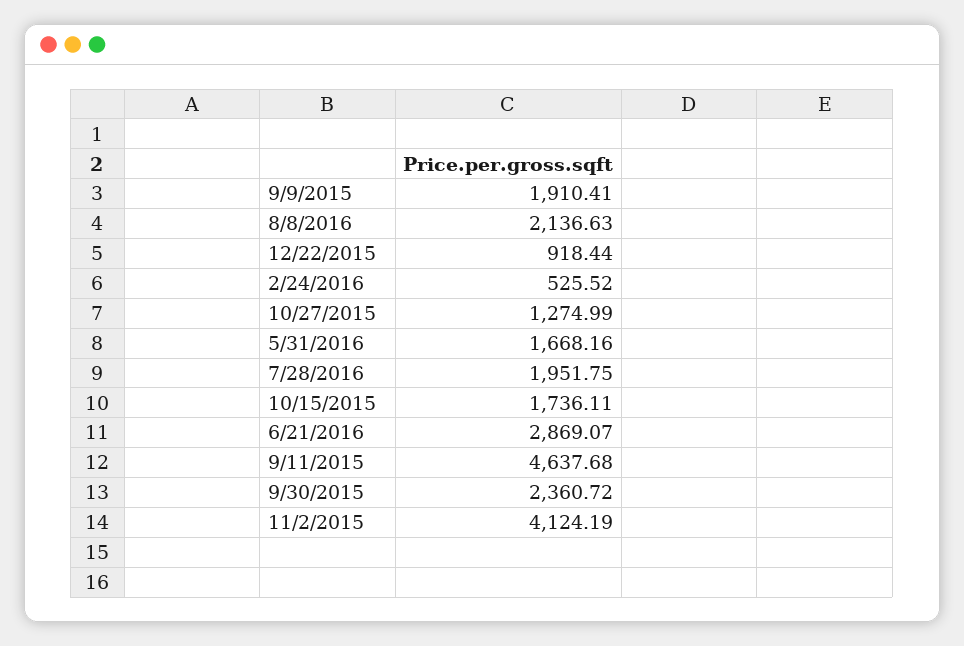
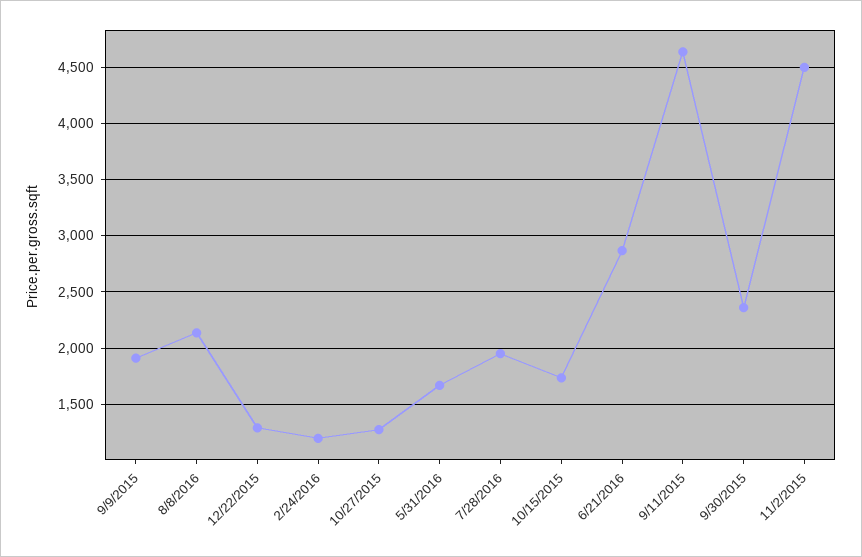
  {
    "9/9/2015": 1910.41,
    "8/8/2016": 2136.63,
-   "12/22/2015": 918.44,
+   "12/22/2015": 1300,
-   "2/24/2016": 525.52,
+   "2/24/2016": 1200,
    "10/27/2015": 1274.99,
    "5/31/2016": 1668.16,
    "7/28/2016": 1951.75,
    "10/15/2015": 1736.11,
    "6/21/2016": 2869.07,
    "9/11/2015": 4637.68,
    "9/30/2015": 2360.72,
-   "11/2/2015": 4124.19
+   "11/2/2015": 4500
  }

